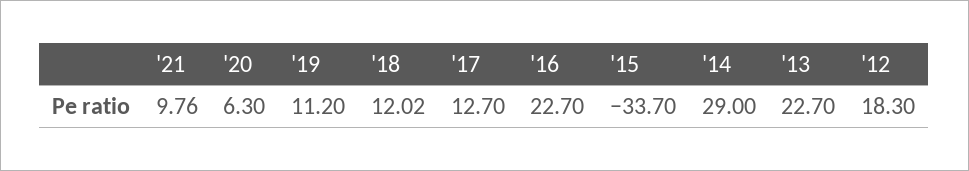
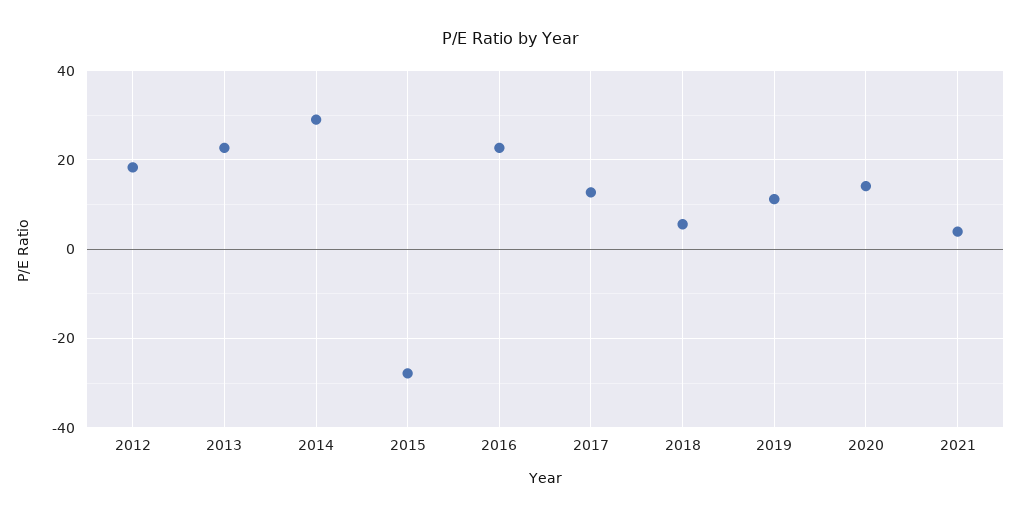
  {
-   "'21": 9.76,
+   "'21": 4,
-   "'20": 6.3,
+   "'20": 14,
    "'19": 11.2,
-   "'18": 12.02,
+   "'18": 6,
    "'17": 12.7,
    "'16": 22.7,
-   "'15": -33.7,
+   "'15": -28,
    "'14": 29,
    "'13": 22.7,
    "'12": 18.3
  }

